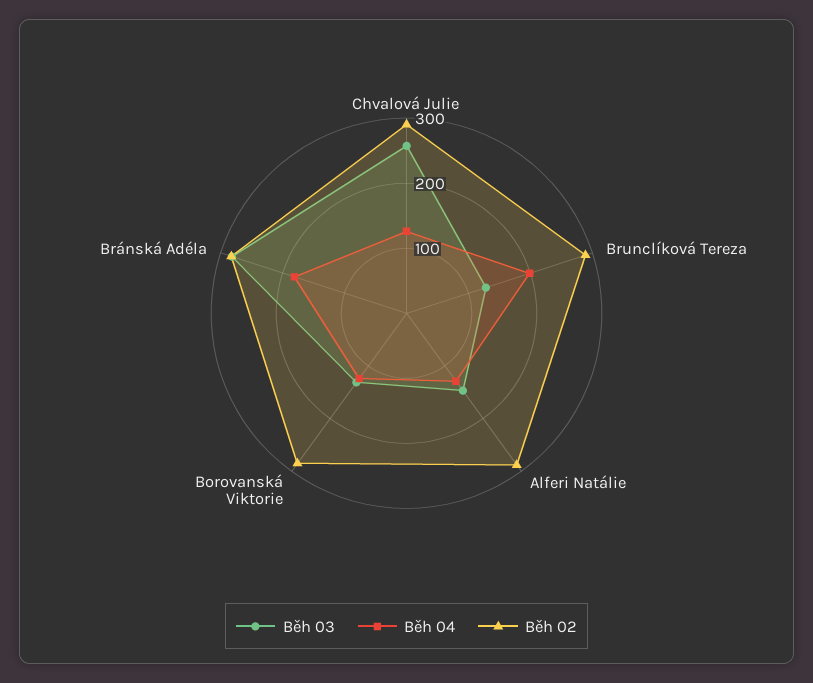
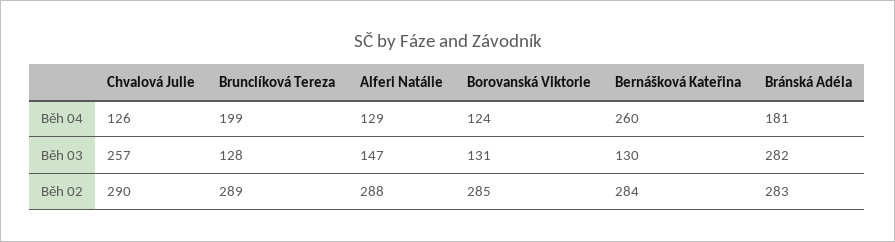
  {
    "Běh 03": {
      "Chvalová Julie": 257,
      "Brunclíková Tereza": 128,
      "Alferi Natálie": 147,
      "Borovanská Viktorie": 131,
-     "Bránská Adéla": 282
+     "Bránská Adéla": 282,
+     "Bernášková Kateřina": 130
    },
    "Běh 04": {
      "Chvalová Julie": 126,
      "Brunclíková Tereza": 199,
      "Alferi Natálie": 129,
      "Borovanská Viktorie": 124,
-     "Bránská Adéla": 181
+     "Bránská Adéla": 181,
+     "Bernášková Kateřina": 260
    },
    "Běh 02": {
      "Chvalová Julie": 290,
      "Brunclíková Tereza": 289,
      "Alferi Natálie": 288,
      "Borovanská Viktorie": 285,
-     "Bránská Adéla": 283
+     "Bránská Adéla": 283,
+     "Bernášková Kateřina": 284
    }
  }

